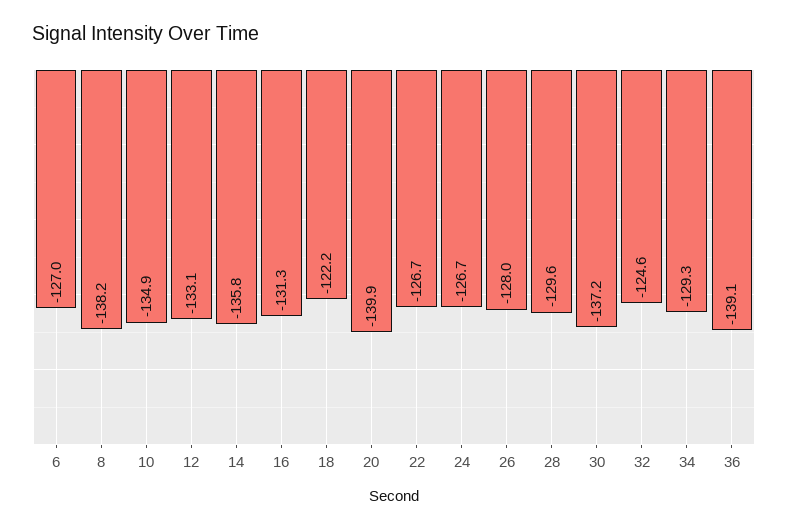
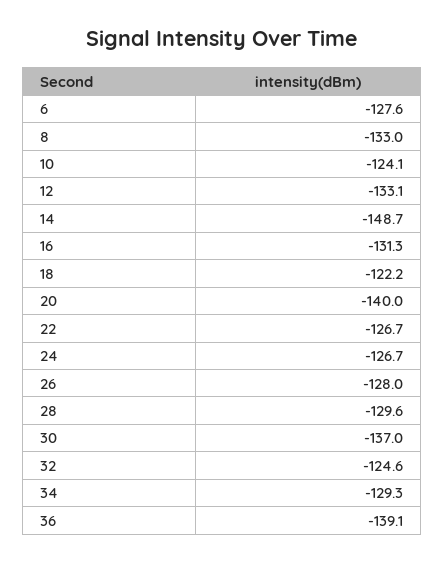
  {
-   "6": -127,
+   "6": -127.6,
-   "8": -138.2,
+   "8": -133,
-   "10": -134.9,
+   "10": -124.1,
    "12": -133.1,
-   "14": -135.8,
+   "14": -148.7,
    "16": -131.3,
    "18": -122.2,
-   "20": -139.9,
+   "20": -140,
    "22": -126.7,
    "24": -126.7,
    "26": -128,
    "28": -129.6,
-   "30": -137.2,
+   "30": -137,
    "32": -124.6,
    "34": -129.3,
    "36": -139.1
  }

